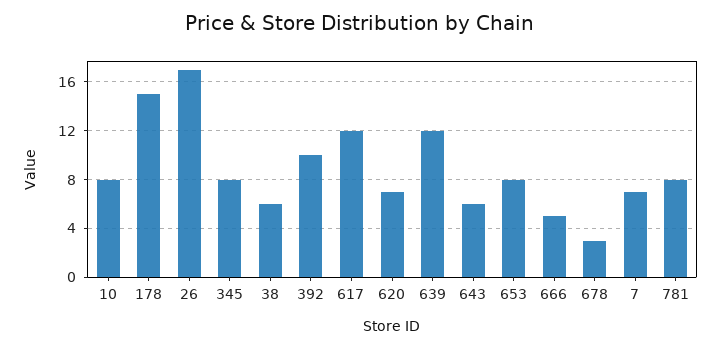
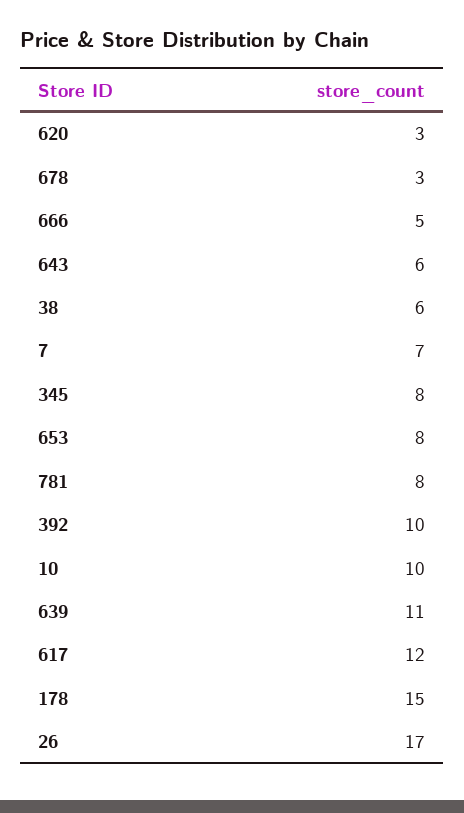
  {
-   "10": 8,
+   "10": 10,
    "178": 15,
    "26": 17,
    "345": 8,
    "38": 6,
    "392": 10,
    "617": 12,
-   "620": 7,
+   "620": 3,
-   "639": 12,
+   "639": 11,
    "643": 6,
    "653": 8,
    "666": 5,
    "678": 3,
    "7": 7,
    "781": 8
  }

